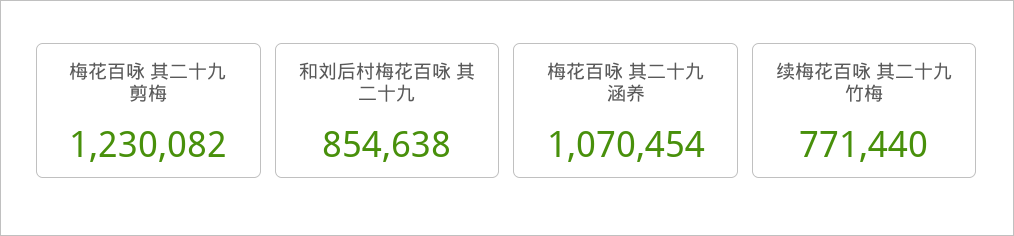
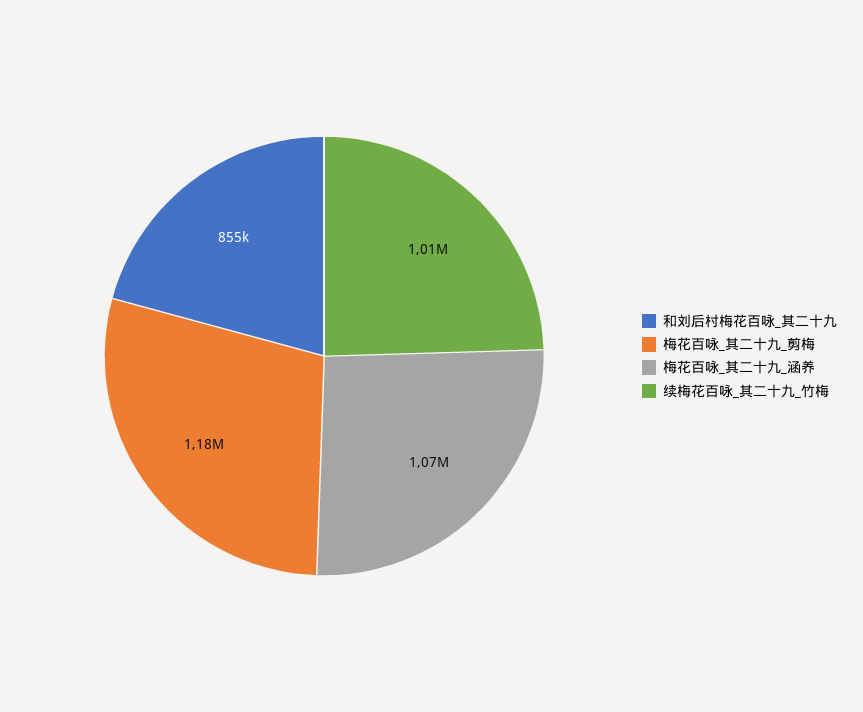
  {
-   "梅花百咏 其二十九 剪梅": 1230082,
+   "梅花百咏 其二十九 剪梅": 1180000,
    "和刘后村梅花百咏 其二十九": 854638,
    "梅花百咏 其二十九 涵养": 1070454,
-   "续梅花百咏 其二十九 竹梅": 771440
+   "续梅花百咏 其二十九 竹梅": 1010000
  }

